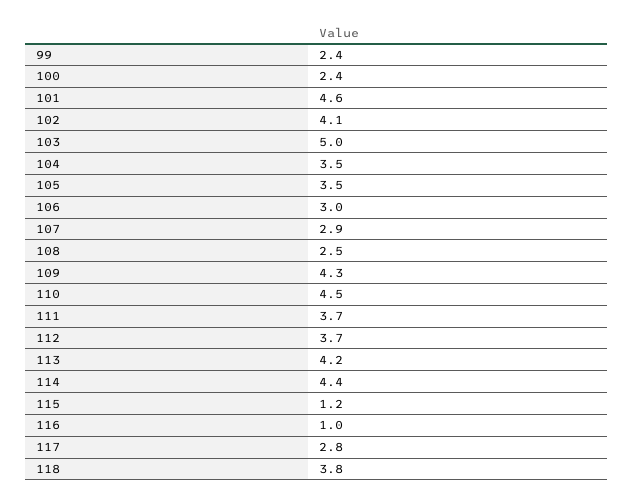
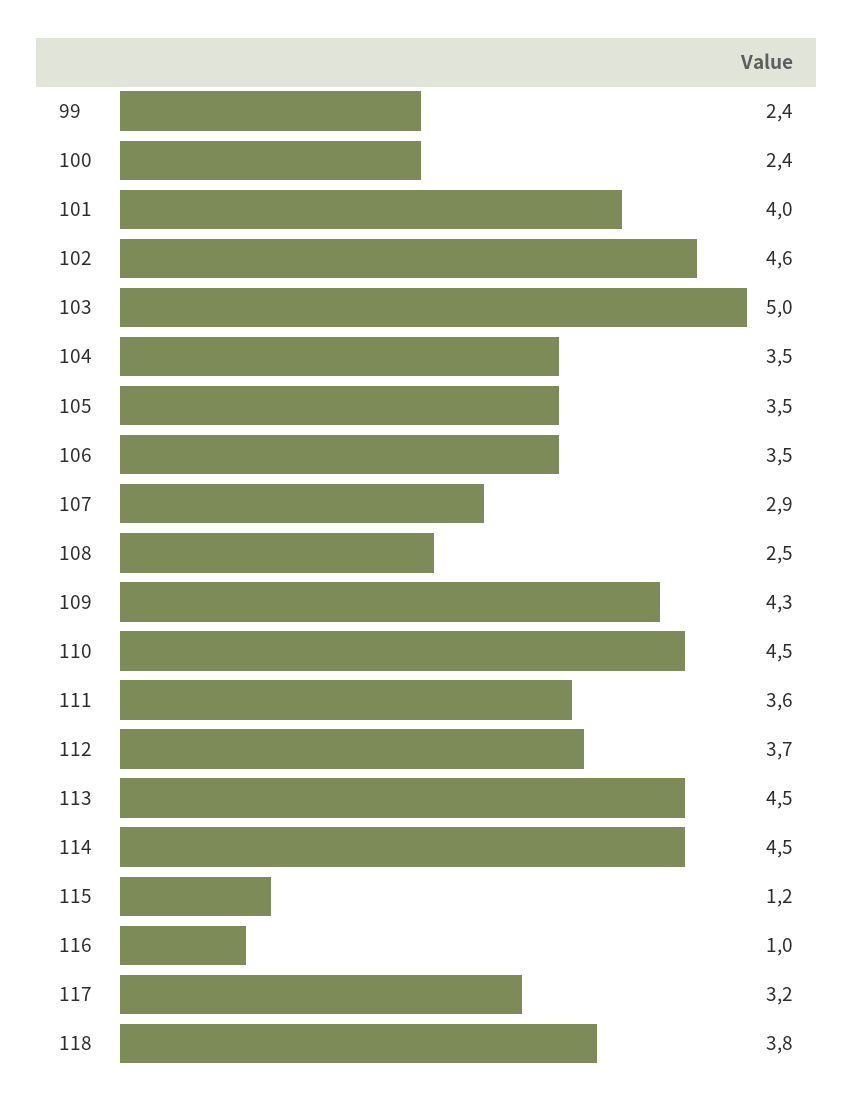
  {
    "99": 2.4,
    "100": 2.4,
-   "101": 4.6,
+   "101": 4,
-   "102": 4.1,
+   "102": 4.6,
    "103": 5,
    "104": 3.5,
    "105": 3.5,
-   "106": 3,
+   "106": 3.5,
    "107": 2.9,
    "108": 2.5,
    "109": 4.3,
    "110": 4.5,
-   "111": 3.7,
+   "111": 3.6,
    "112": 3.7,
-   "113": 4.2,
+   "113": 4.5,
-   "114": 4.4,
+   "114": 4.5,
    "115": 1.2,
    "116": 1,
-   "117": 2.8,
+   "117": 3.2,
    "118": 3.8
  }

